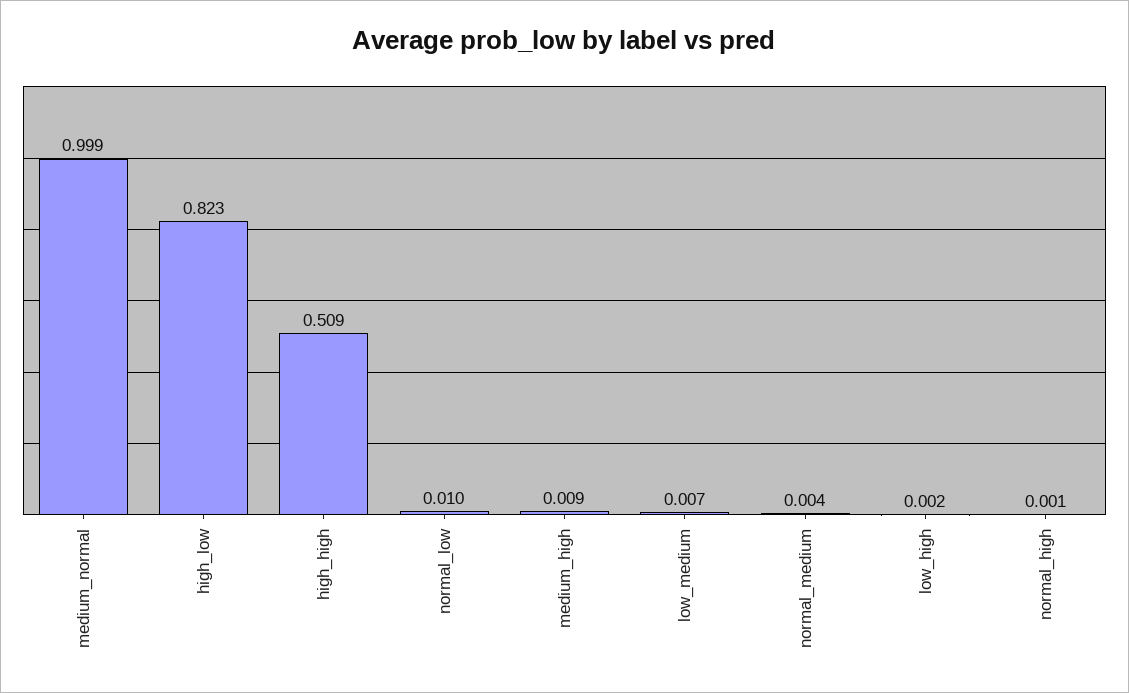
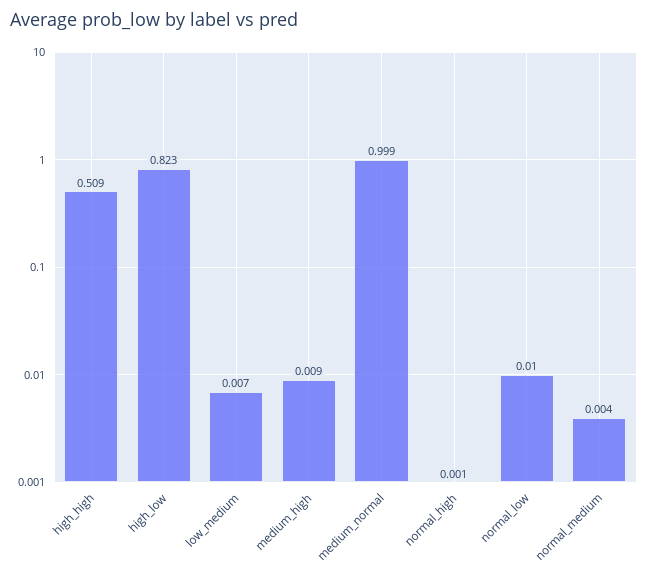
  {
    "medium_normal": 0.999,
    "high_low": 0.823,
    "high_high": 0.509,
    "normal_low": 0.01,
    "medium_high": 0.009,
    "low_medium": 0.007,
    "normal_medium": 0.004,
-   "low_high": 0.002,
    "normal_high": 0.001
  }

